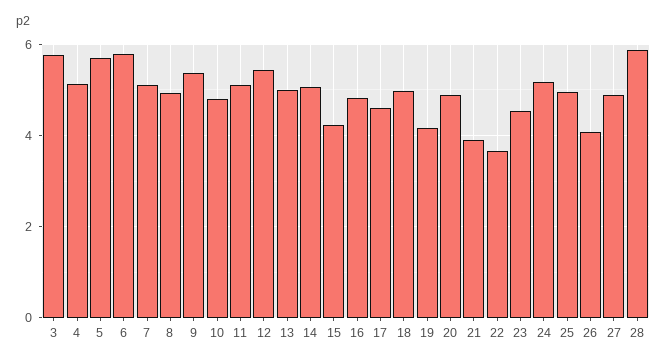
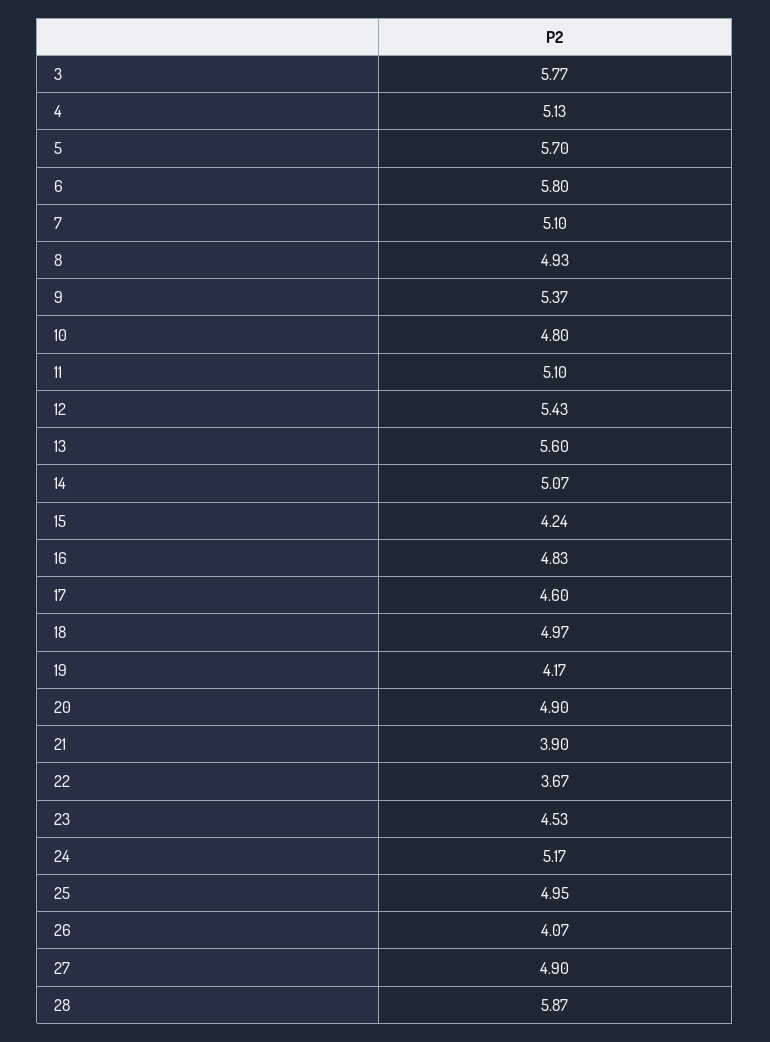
  {
    "3": 5.77,
    "4": 5.13,
    "5": 5.7,
    "6": 5.8,
    "7": 5.1,
    "8": 4.93,
    "9": 5.37,
    "10": 4.8,
    "11": 5.1,
    "12": 5.43,
-   "13": 5,
+   "13": 5.6,
    "14": 5.07,
    "15": 4.24,
    "16": 4.83,
    "17": 4.6,
    "18": 4.97,
    "19": 4.17,
    "20": 4.9,
    "21": 3.9,
    "22": 3.67,
    "23": 4.53,
    "24": 5.17,
    "25": 4.95,
    "26": 4.07,
    "27": 4.9,
    "28": 5.87
  }

